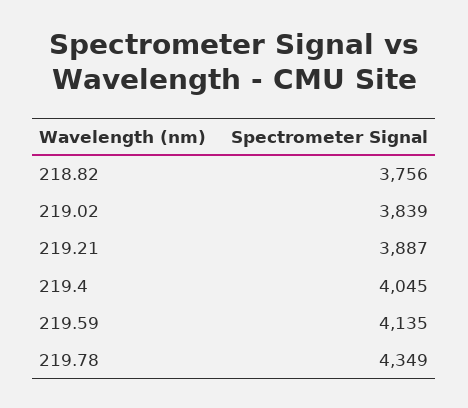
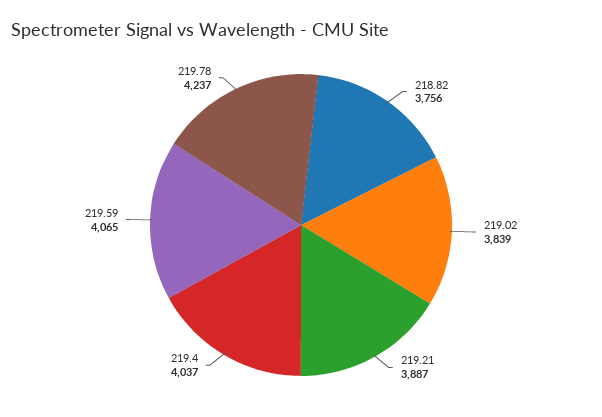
  {
    "218.82": 3756,
    "219.02": 3839,
    "219.21": 3887,
-   "219.4": 4045,
+   "219.4": 4037,
-   "219.59": 4135,
+   "219.59": 4065,
-   "219.78": 4349
+   "219.78": 4237
  }

